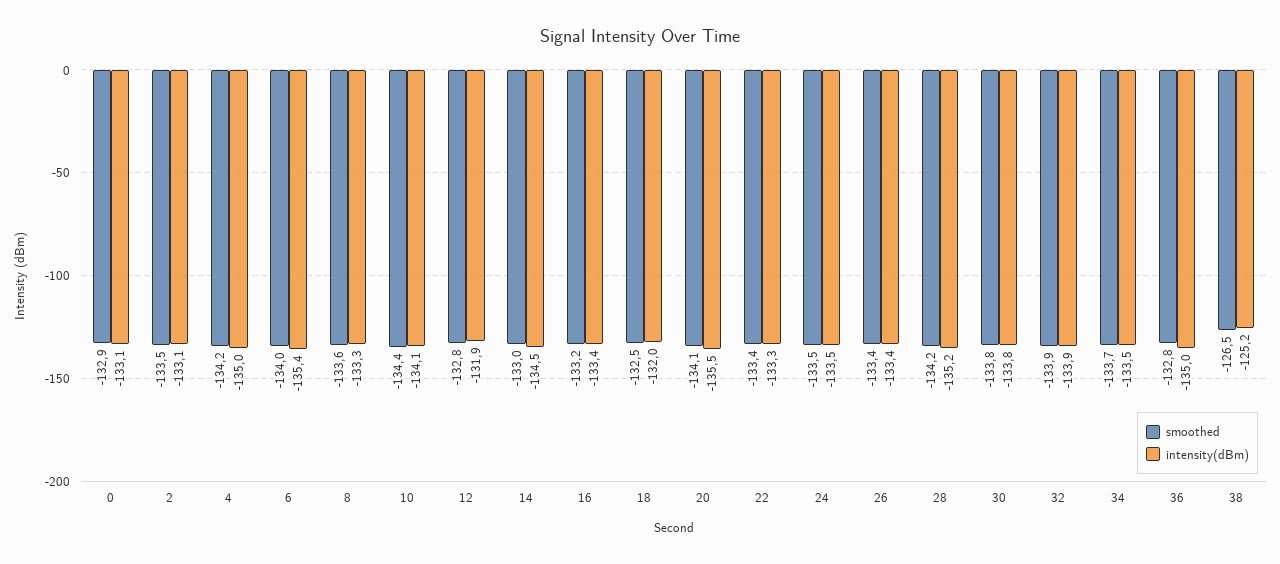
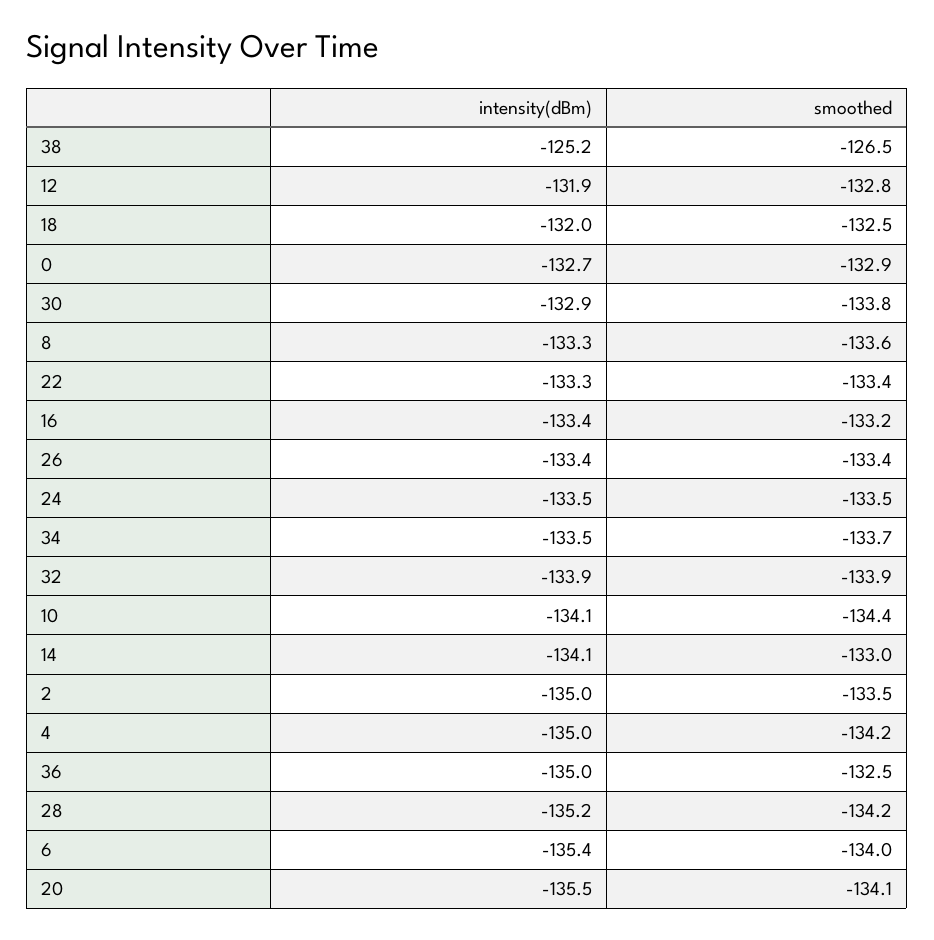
  {
    "smoothed": {
      "0": -132.9,
      "2": -133.5,
      "4": -134.2,
      "6": -134,
      "8": -133.6,
      "10": -134.4,
      "12": -132.8,
      "14": -133,
      "16": -133.2,
      "18": -132.5,
      "20": -134.1,
      "22": -133.4,
      "24": -133.5,
      "26": -133.4,
      "28": -134.2,
      "30": -133.8,
      "32": -133.9,
      "34": -133.7,
-     "36": -132.8,
+     "36": -132.5,
      "38": -126.5
    },
    "intensity(dBm)": {
-     "0": -133.1,
+     "0": -132.7,
-     "2": -133.1,
+     "2": -135,
      "4": -135,
      "6": -135.4,
      "8": -133.3,
      "10": -134.1,
      "12": -131.9,
-     "14": -134.5,
+     "14": -134.1,
      "16": -133.4,
      "18": -132,
      "20": -135.5,
      "22": -133.3,
      "24": -133.5,
      "26": -133.4,
      "28": -135.2,
-     "30": -133.8,
+     "30": -132.9,
      "32": -133.9,
      "34": -133.5,
      "36": -135,
      "38": -125.2
    }
  }

